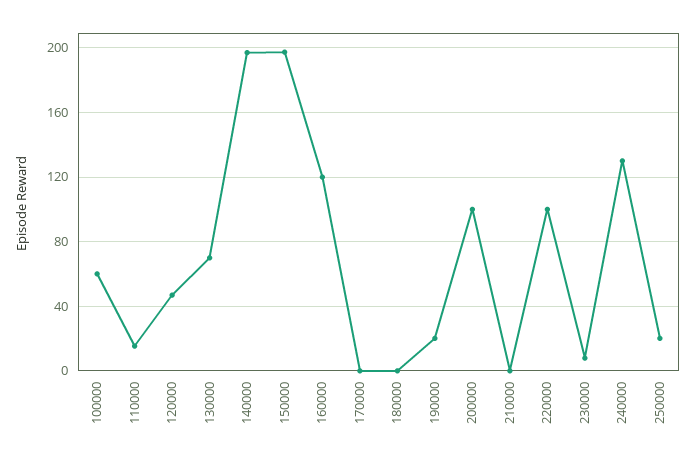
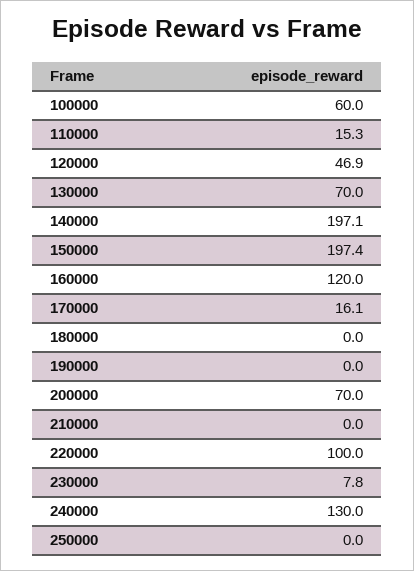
  {
    "100000": 60,
    "110000": 15.3,
    "120000": 46.9,
    "130000": 70,
    "140000": 197.1,
    "150000": 197.4,
    "160000": 120,
-   "170000": 0,
+   "170000": 16.1,
    "180000": 0,
-   "190000": 20,
+   "190000": 0,
-   "200000": 100,
+   "200000": 70,
    "210000": 0,
    "220000": 100,
    "230000": 7.8,
    "240000": 130,
-   "250000": 20
+   "250000": 0
  }

